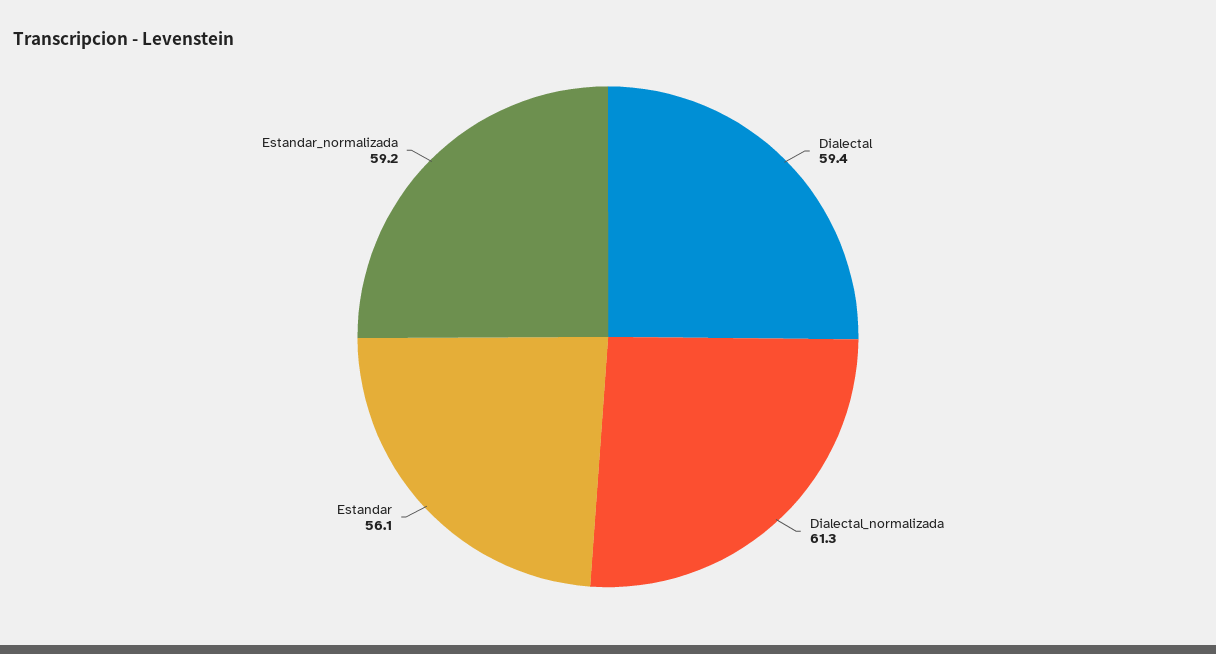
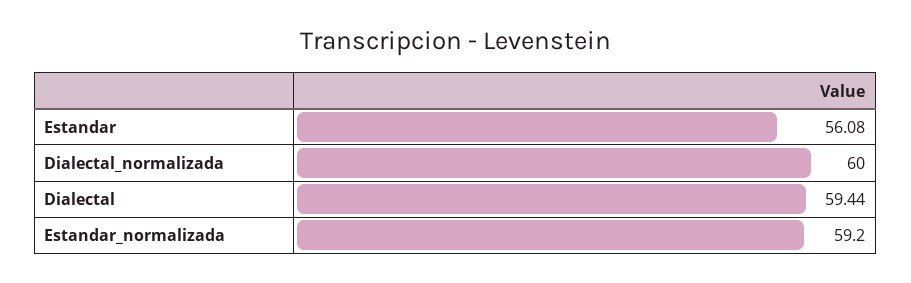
  {
    "Dialectal": 59.44,
-   "Dialectal_normalizada": 61.3,
+   "Dialectal_normalizada": 60,
    "Estandar": 56.08,
    "Estandar_normalizada": 59.2
  }

